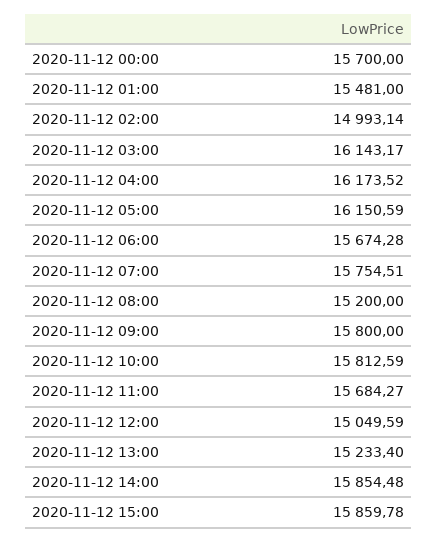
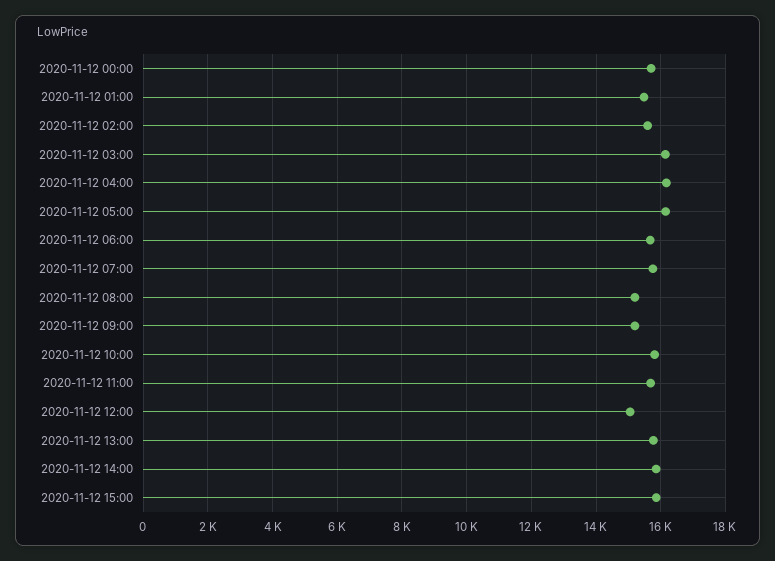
  {
    "2020-11-12 00:00": 15700,
    "2020-11-12 01:00": 15481,
-   "2020-11-12 02:00": 14993.14,
+   "2020-11-12 02:00": 15600,
    "2020-11-12 03:00": 16143.17,
    "2020-11-12 04:00": 16173.52,
    "2020-11-12 05:00": 16150.59,
    "2020-11-12 06:00": 15674.28,
    "2020-11-12 07:00": 15754.51,
    "2020-11-12 08:00": 15200,
-   "2020-11-12 09:00": 15800,
+   "2020-11-12 09:00": 15200,
    "2020-11-12 10:00": 15812.59,
    "2020-11-12 11:00": 15684.27,
    "2020-11-12 12:00": 15049.59,
-   "2020-11-12 13:00": 15233.4,
+   "2020-11-12 13:00": 15800,
    "2020-11-12 14:00": 15854.48,
    "2020-11-12 15:00": 15859.78
  }

